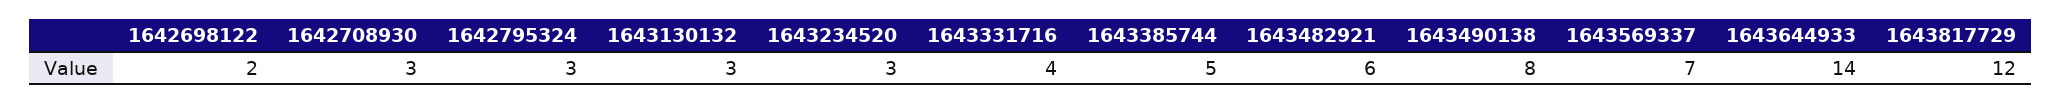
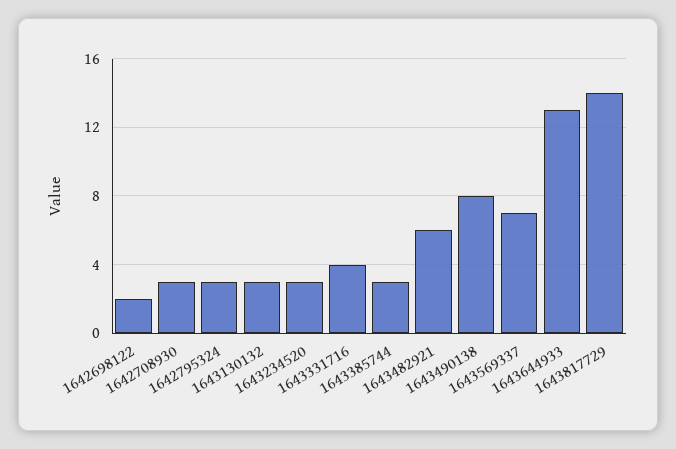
  {
    "1642698122": 2,
    "1642708930": 3,
    "1642795324": 3,
    "1643130132": 3,
    "1643234520": 3,
    "1643331716": 4,
-   "1643385744": 5,
+   "1643385744": 3,
    "1643482921": 6,
    "1643490138": 8,
    "1643569337": 7,
-   "1643644933": 14,
+   "1643644933": 13,
-   "1643817729": 12
+   "1643817729": 14
  }

